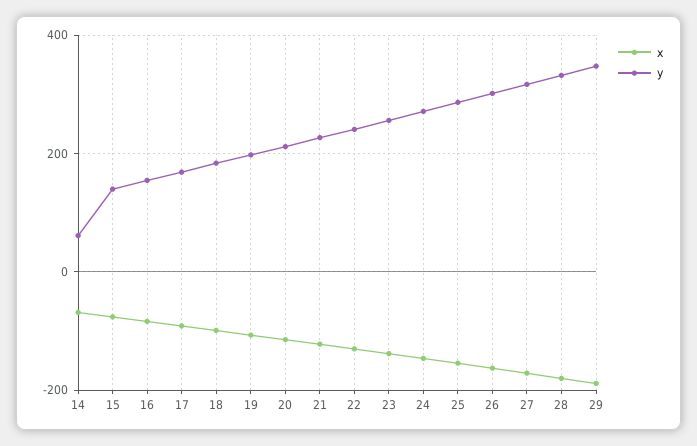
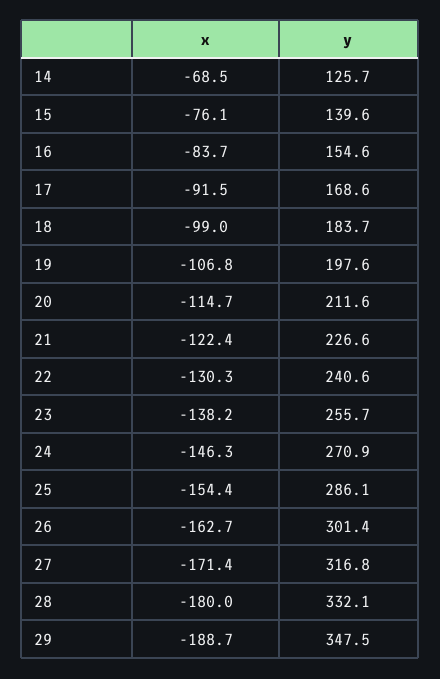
  {
    "x": {
      "14": -68.5,
      "15": -76.1,
      "16": -83.7,
      "17": -91.5,
      "18": -99,
      "19": -106.8,
      "20": -114.7,
      "21": -122.4,
      "22": -130.3,
      "23": -138.2,
      "24": -146.3,
      "25": -154.4,
      "26": -162.7,
      "27": -171.4,
      "28": -180,
      "29": -188.7
    },
    "y": {
-     "14": 60,
+     "14": 125.7,
      "15": 139.6,
      "16": 154.6,
      "17": 168.6,
      "18": 183.7,
      "19": 197.6,
      "20": 211.6,
      "21": 226.6,
      "22": 240.6,
      "23": 255.7,
      "24": 270.9,
      "25": 286.1,
      "26": 301.4,
      "27": 316.8,
      "28": 332.1,
      "29": 347.5
    }
  }

